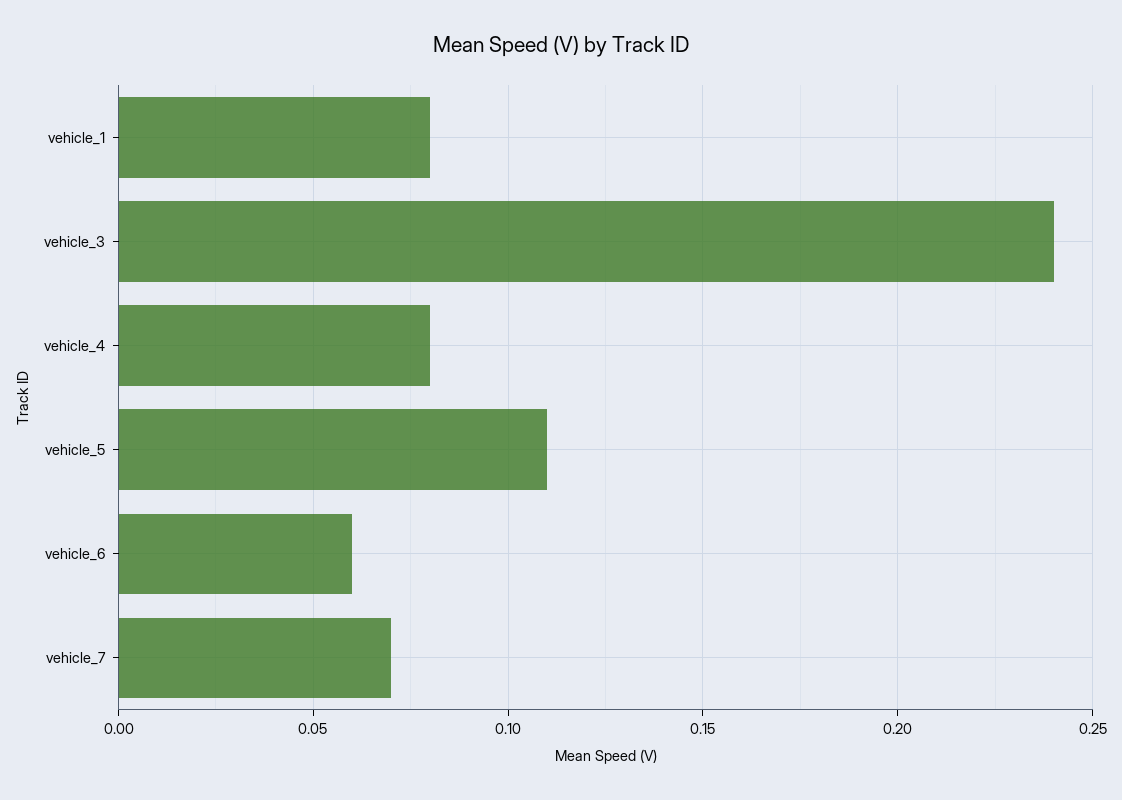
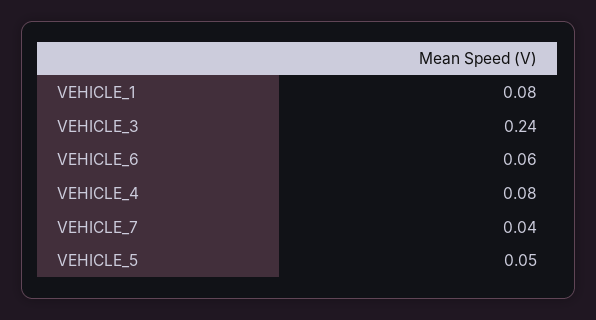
  {
    "vehicle_1": 0.08,
    "vehicle_3": 0.24,
    "vehicle_4": 0.08,
-   "vehicle_5": 0.11,
+   "vehicle_5": 0.05,
    "vehicle_6": 0.06,
-   "vehicle_7": 0.07
+   "vehicle_7": 0.04
  }

